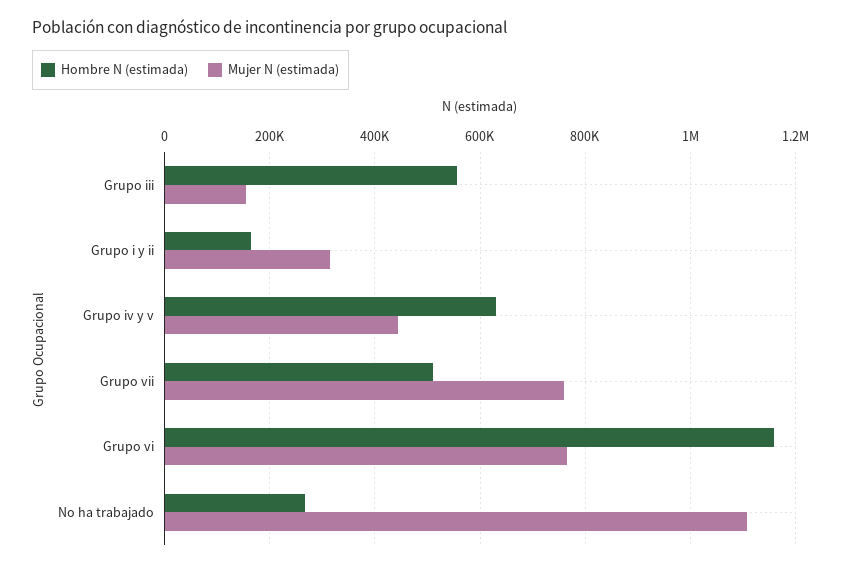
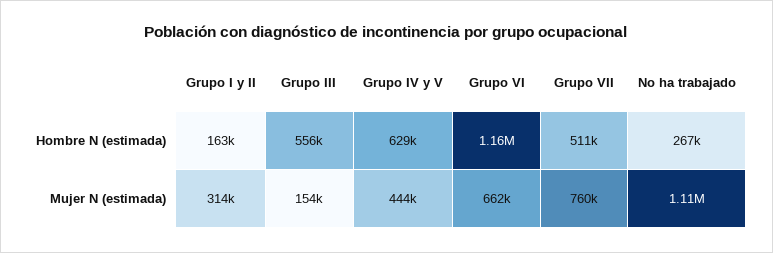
  {
    "Hombre N (estimada)": {
      "Grupo iii": 556000,
      "Grupo i y ii": 163000,
      "Grupo iv y v": 629000,
      "Grupo vii": 511000,
      "Grupo vi": 1160000,
      "No ha trabajado": 267000
    },
    "Mujer N (estimada)": {
      "Grupo iii": 154000,
      "Grupo i y ii": 314000,
      "Grupo iv y v": 444000,
      "Grupo vii": 760000,
-     "Grupo vi": 760000,
+     "Grupo vi": 662000,
      "No ha trabajado": 1110000
    }
  }

